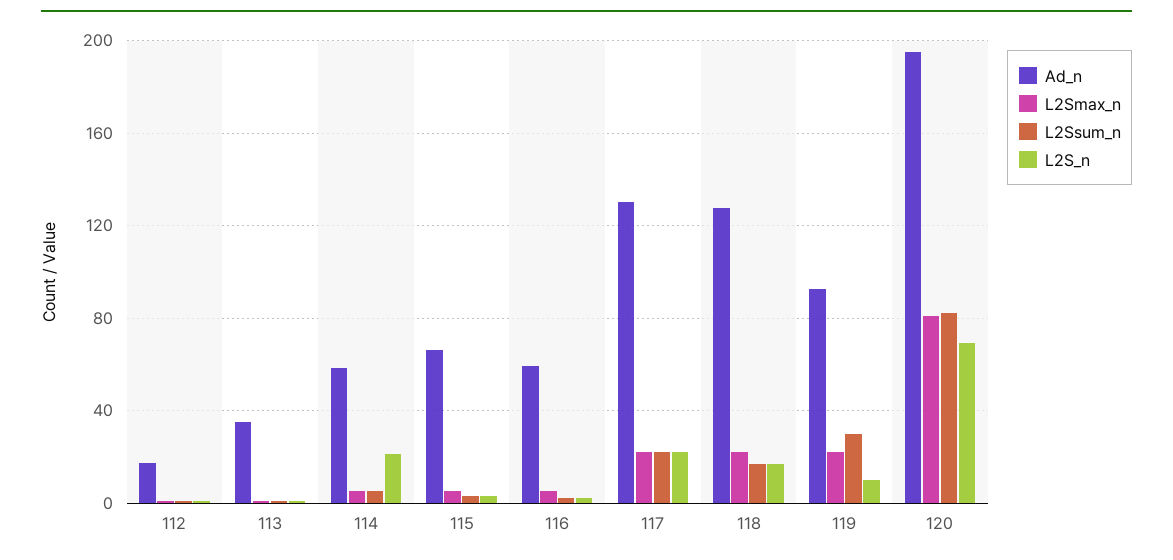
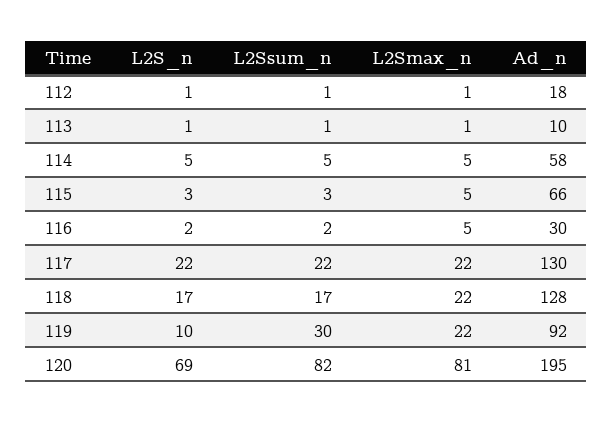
  {
    "Ad_n": {
      "112": 18,
-     "113": 35,
+     "113": 10,
      "114": 58,
      "115": 66,
-     "116": 60,
+     "116": 30,
      "117": 130,
      "118": 128,
      "119": 92,
      "120": 195
    },
    "L2Smax_n": {
      "112": 1,
      "113": 1,
      "114": 5,
      "115": 5,
      "116": 5,
      "117": 22,
      "118": 22,
      "119": 22,
      "120": 81
    },
    "L2Ssum_n": {
      "112": 1,
      "113": 1,
      "114": 5,
      "115": 3,
      "116": 2,
      "117": 22,
      "118": 17,
      "119": 30,
      "120": 82
    },
    "L2S_n": {
      "112": 1,
      "113": 1,
-     "114": 20,
+     "114": 5,
      "115": 3,
      "116": 2,
      "117": 22,
      "118": 17,
      "119": 10,
      "120": 69
    }
  }

